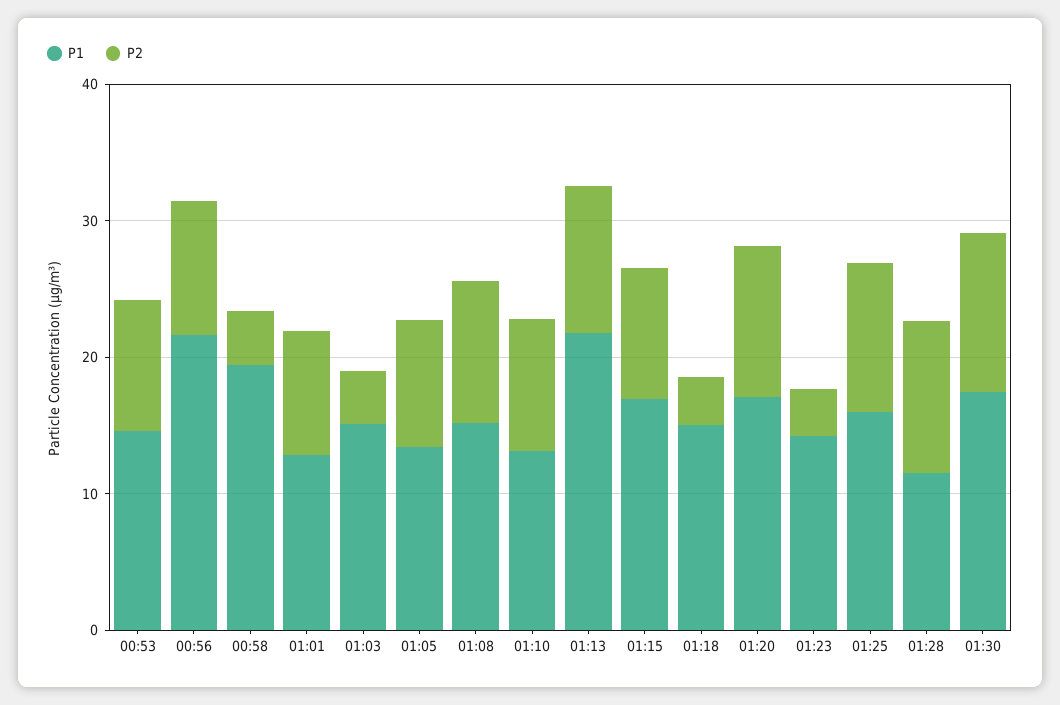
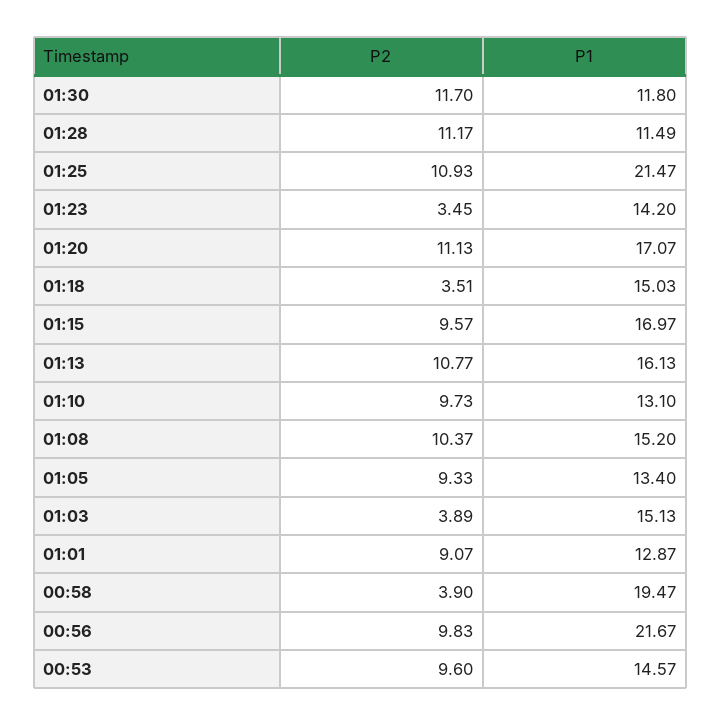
  {
    "P1": {
      "00:53": 14.57,
      "00:56": 21.67,
      "00:58": 19.47,
      "01:01": 12.87,
      "01:03": 15.13,
      "01:05": 13.4,
      "01:08": 15.2,
      "01:10": 13.1,
-     "01:13": 22,
+     "01:13": 16.13,
      "01:15": 16.97,
      "01:18": 15.03,
      "01:20": 17.07,
      "01:23": 14.2,
-     "01:25": 16,
+     "01:25": 21.47,
      "01:28": 11.49,
-     "01:30": 18
+     "01:30": 11.8
    },
    "P2": {
      "00:53": 9.6,
      "00:56": 9.83,
      "00:58": 3.9,
      "01:01": 9.07,
      "01:03": 3.89,
      "01:05": 9.33,
      "01:08": 10.37,
      "01:10": 9.73,
      "01:13": 10.77,
      "01:15": 9.57,
      "01:18": 3.51,
      "01:20": 11.13,
      "01:23": 3.45,
      "01:25": 10.93,
      "01:28": 11.17,
      "01:30": 11.7
    }
  }

